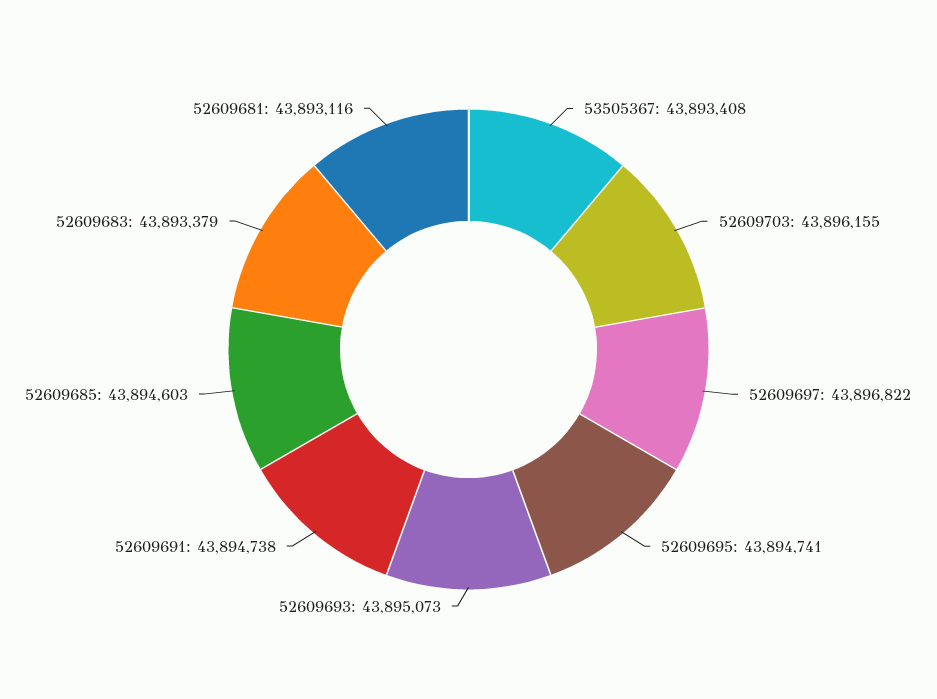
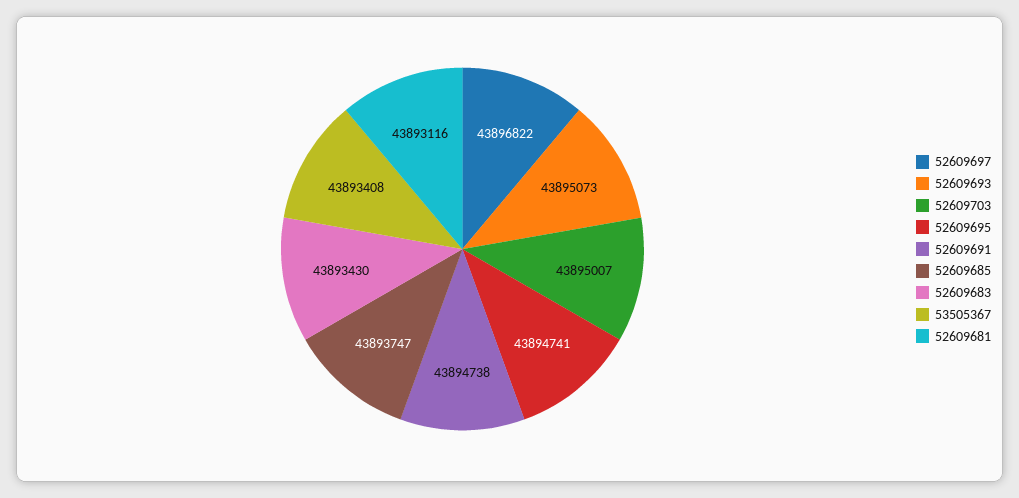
  {
    "53505367": 43893408,
-   "52609703": 43896155,
+   "52609703": 43895007,
    "52609697": 43896822,
    "52609695": 43894741,
    "52609693": 43895073,
    "52609691": 43894738,
-   "52609685": 43894603,
+   "52609685": 43893747,
-   "52609683": 43893379,
+   "52609683": 43893430,
    "52609681": 43893116
  }

